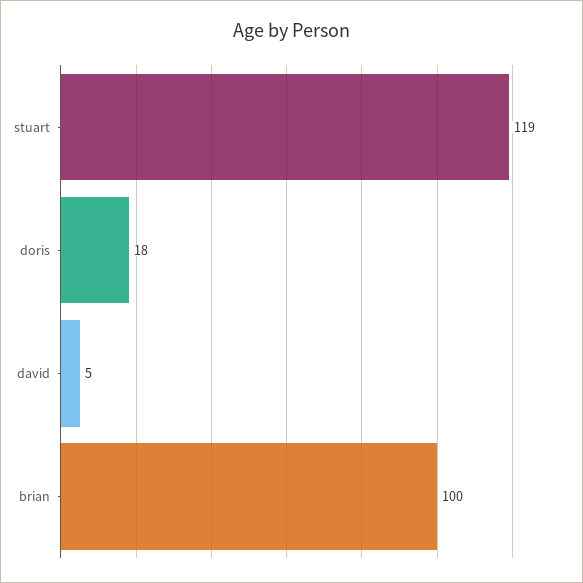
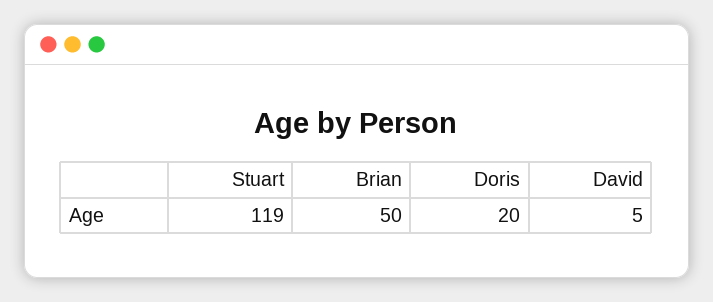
  {
    "stuart": 119,
-   "doris": 18,
+   "doris": 20,
    "david": 5,
-   "brian": 100
+   "brian": 50
  }

